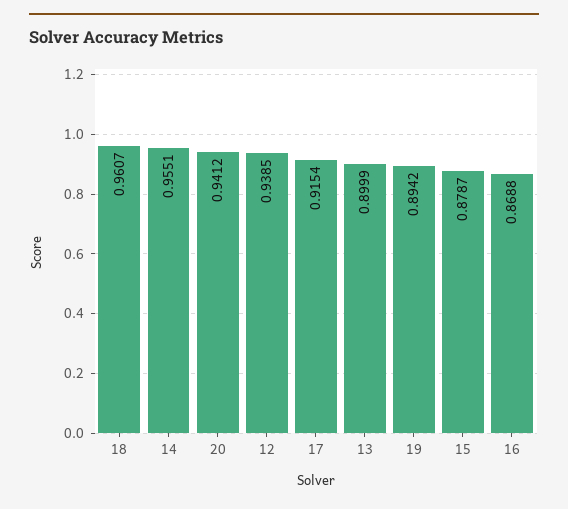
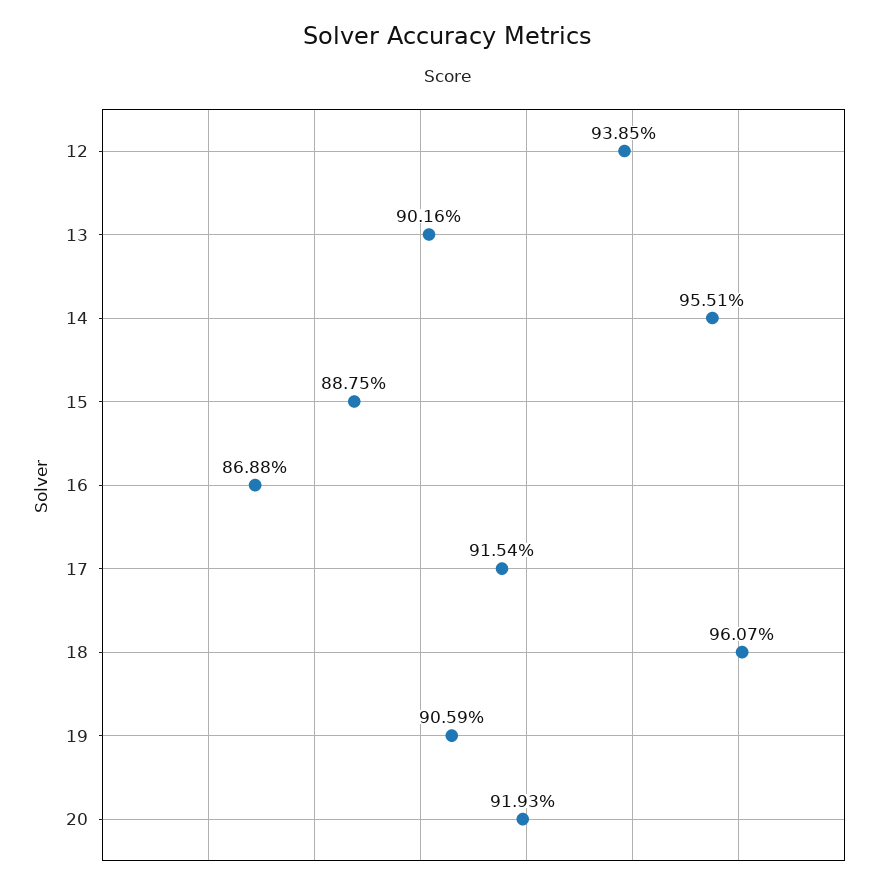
  {
    "18": 0.9607,
    "14": 0.9551,
-   "20": 0.9412,
+   "20": 0.9193,
    "12": 0.9385,
    "17": 0.9154,
-   "13": 0.8999,
+   "13": 0.9016,
-   "19": 0.8942,
+   "19": 0.9059,
-   "15": 0.8787,
+   "15": 0.8875,
    "16": 0.8688
  }

